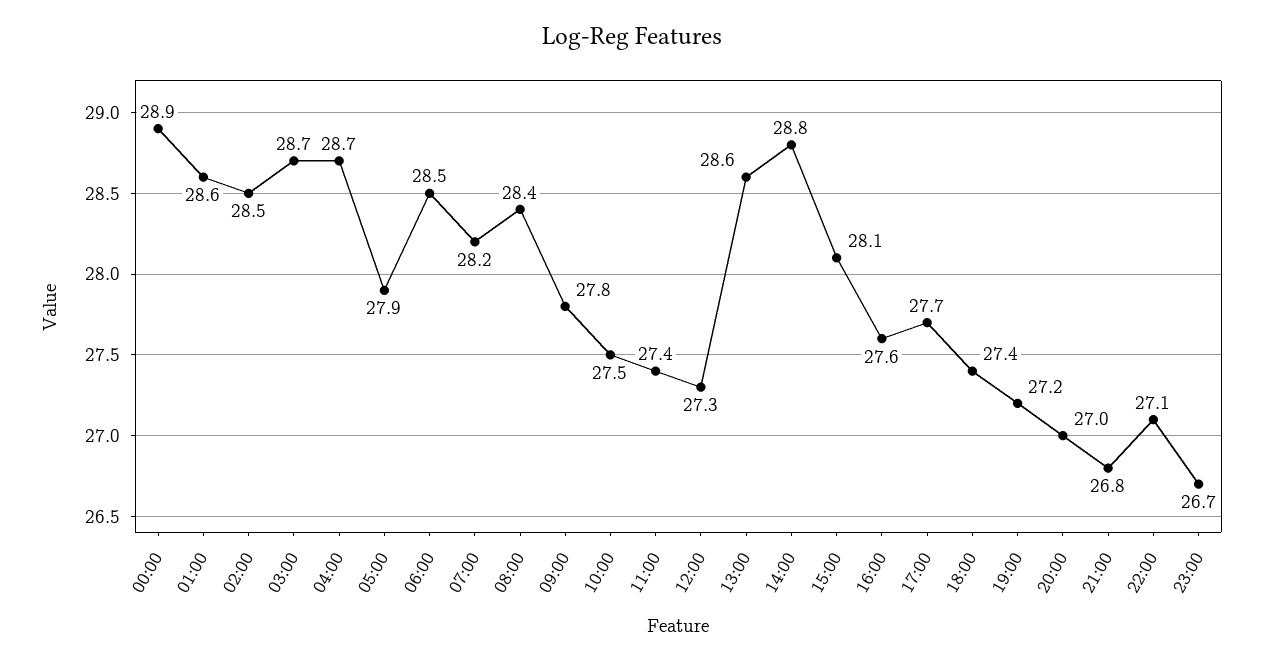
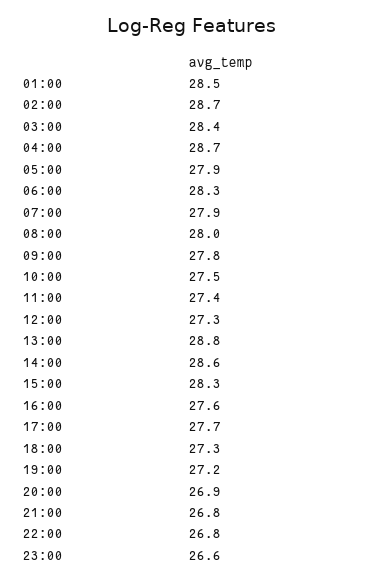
  {
-   "00:00": 28.9,
-   "01:00": 28.6,
+   "01:00": 28.5,
-   "02:00": 28.5,
+   "02:00": 28.7,
-   "03:00": 28.7,
+   "03:00": 28.4,
    "04:00": 28.7,
    "05:00": 27.9,
-   "06:00": 28.5,
+   "06:00": 28.3,
-   "07:00": 28.2,
+   "07:00": 27.9,
-   "08:00": 28.4,
+   "08:00": 28,
    "09:00": 27.8,
    "10:00": 27.5,
    "11:00": 27.4,
    "12:00": 27.3,
-   "13:00": 28.6,
+   "13:00": 28.8,
-   "14:00": 28.8,
+   "14:00": 28.6,
-   "15:00": 28.1,
+   "15:00": 28.3,
    "16:00": 27.6,
    "17:00": 27.7,
-   "18:00": 27.4,
+   "18:00": 27.3,
    "19:00": 27.2,
-   "20:00": 27,
+   "20:00": 26.9,
    "21:00": 26.8,
-   "22:00": 27.1,
+   "22:00": 26.8,
-   "23:00": 26.7
+   "23:00": 26.6
  }

